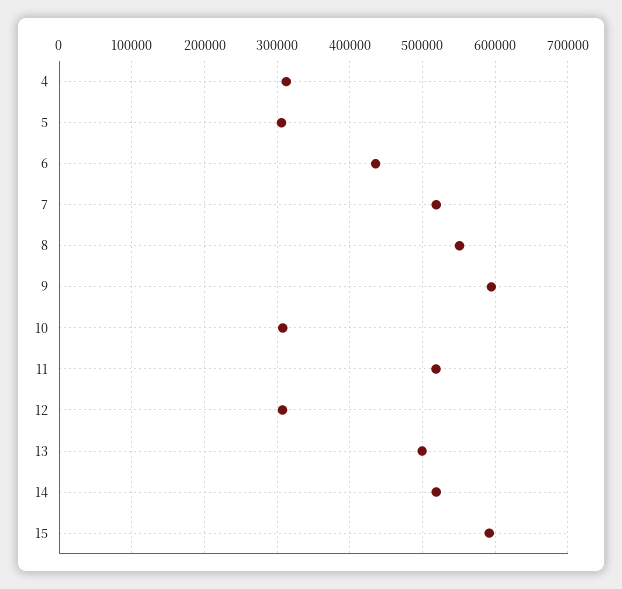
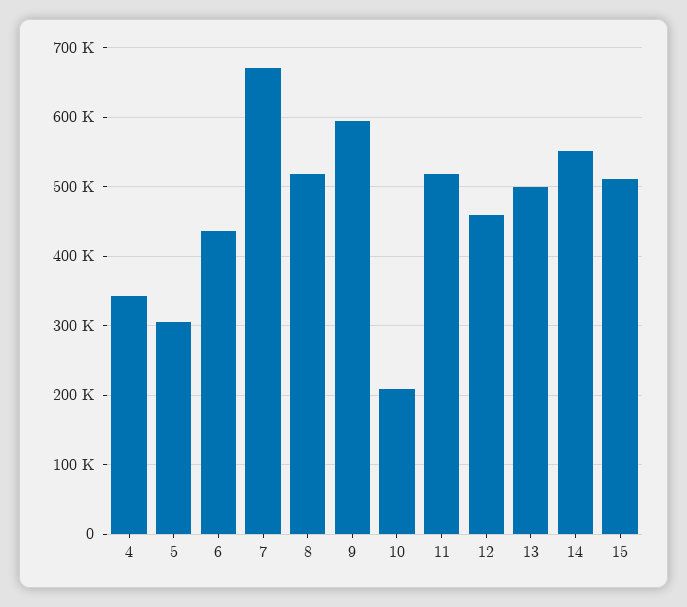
  {
-   "4": 310000,
+   "4": 340000,
    "5": 310000,
    "6": 440000,
-   "7": 520000,
+   "7": 670000,
-   "8": 550000,
+   "8": 520000,
    "9": 590000,
-   "10": 310000,
+   "10": 210000,
    "11": 520000,
-   "12": 310000,
+   "12": 460000,
    "13": 500000,
-   "14": 520000,
+   "14": 550000,
-   "15": 590000
+   "15": 510000
  }

